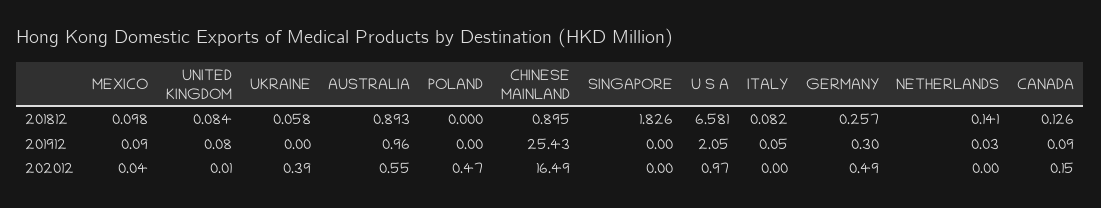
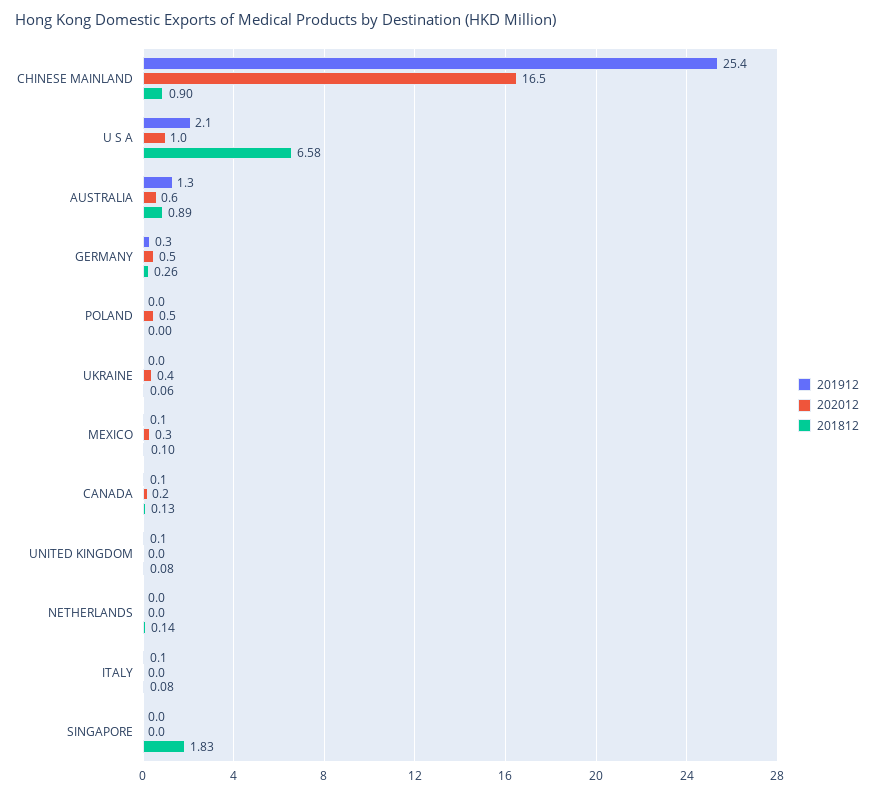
  {
    "201812": {
      "MEXICO": 0.098,
      "UNITED KINGDOM": 0.084,
      "UKRAINE": 0.058,
      "AUSTRALIA": 0.893,
      "POLAND": 0,
      "CHINESE MAINLAND": 0.895,
      "SINGAPORE": 1.826,
      "U S A": 6.581,
      "ITALY": 0.082,
      "GERMANY": 0.257,
      "NETHERLANDS": 0.141,
      "CANADA": 0.126
    },
    "201912": {
      "MEXICO": 0.09,
      "UNITED KINGDOM": 0.08,
      "UKRAINE": 0,
-     "AUSTRALIA": 0.96,
+     "AUSTRALIA": 1.3,
      "POLAND": 0,
      "CHINESE MAINLAND": 25.43,
      "SINGAPORE": 0,
      "U S A": 2.05,
      "ITALY": 0.05,
      "GERMANY": 0.3,
      "NETHERLANDS": 0.03,
      "CANADA": 0.09
    },
    "202012": {
-     "MEXICO": 0.04,
+     "MEXICO": 0.3,
      "UNITED KINGDOM": 0.01,
      "UKRAINE": 0.39,
      "AUSTRALIA": 0.55,
      "POLAND": 0.47,
      "CHINESE MAINLAND": 16.49,
      "SINGAPORE": 0,
      "U S A": 0.97,
      "ITALY": 0,
      "GERMANY": 0.49,
      "NETHERLANDS": 0,
      "CANADA": 0.15
    }
  }

